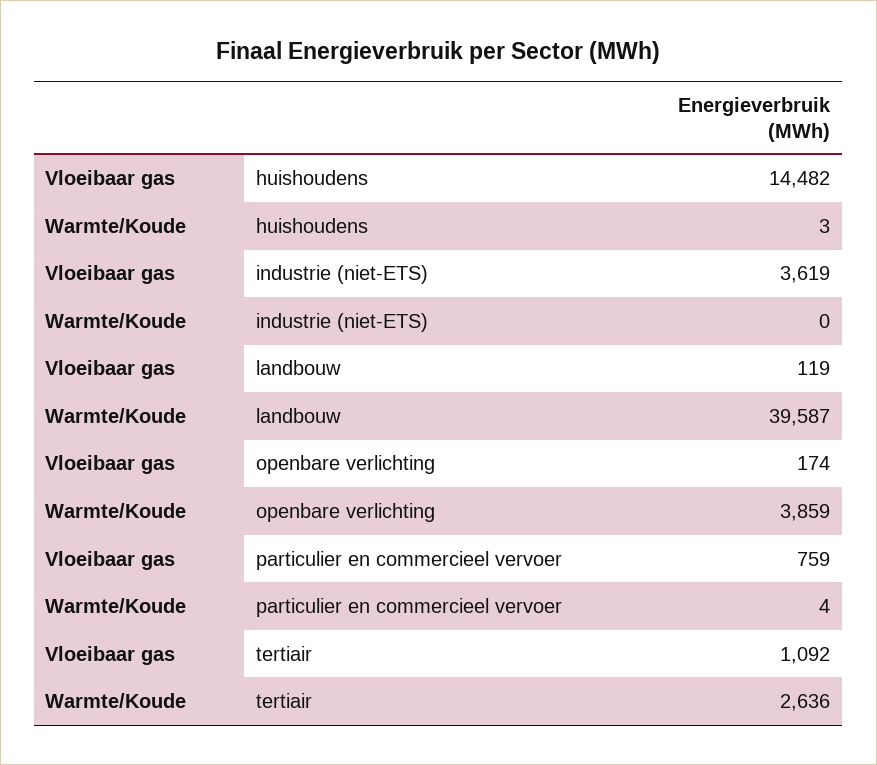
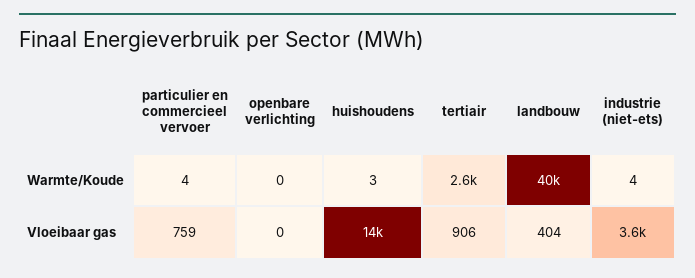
  {
    "Vloeibaar gas": {
      "huishoudens": 14482,
      "industrie (niet-ETS)": 3619,
-     "landbouw": 119,
+     "landbouw": 404,
-     "openbare verlichting": 174,
+     "openbare verlichting": 0,
      "particulier en commercieel vervoer": 759,
-     "tertiair": 1092
+     "tertiair": 906
    },
    "Warmte/Koude": {
      "huishoudens": 3,
-     "industrie (niet-ETS)": 0,
+     "industrie (niet-ETS)": 4,
      "landbouw": 39587,
-     "openbare verlichting": 3859,
+     "openbare verlichting": 0,
      "particulier en commercieel vervoer": 4,
      "tertiair": 2636
    }
  }

